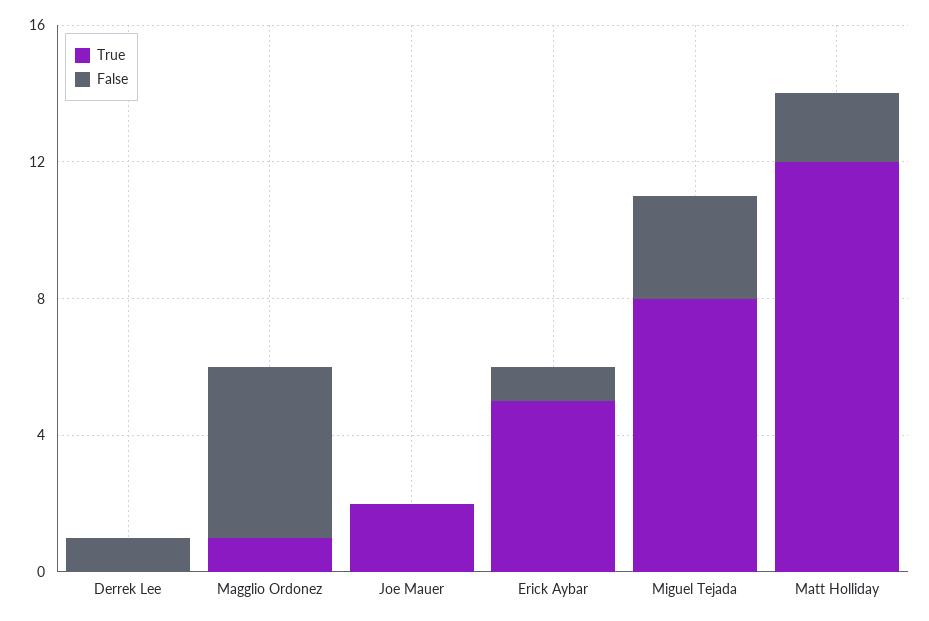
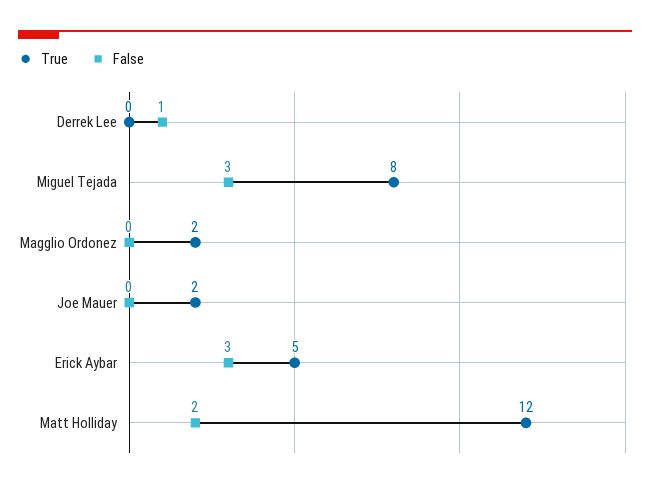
  {
    "True": {
      "Derrek Lee": 0,
-     "Magglio Ordonez": 1,
+     "Magglio Ordonez": 2,
      "Joe Mauer": 2,
      "Erick Aybar": 5,
      "Miguel Tejada": 8,
      "Matt Holliday": 12
    },
    "False": {
      "Derrek Lee": 1,
-     "Magglio Ordonez": 5,
+     "Magglio Ordonez": 0,
      "Joe Mauer": 0,
-     "Erick Aybar": 1,
+     "Erick Aybar": 3,
      "Miguel Tejada": 3,
      "Matt Holliday": 2
    }
  }

